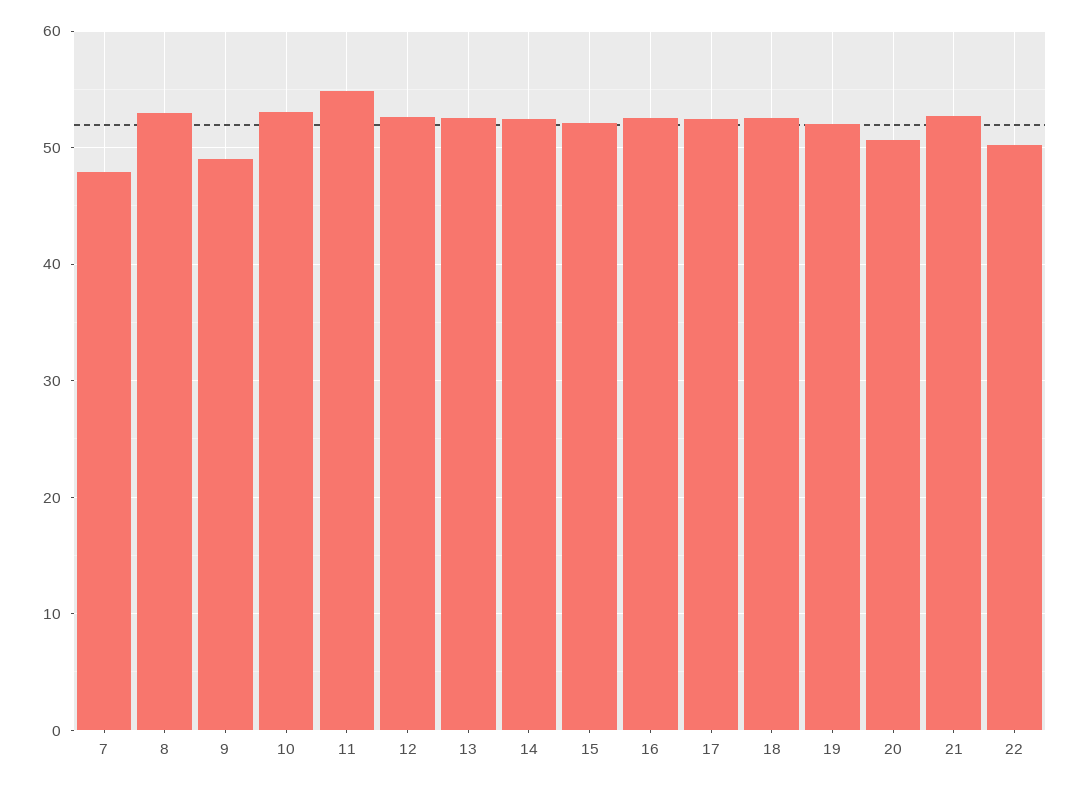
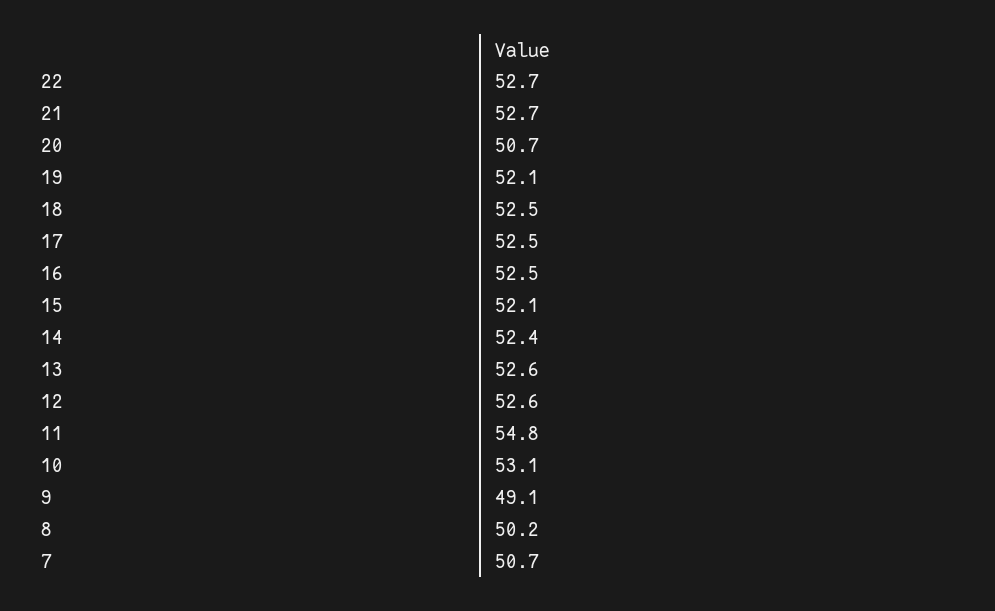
  {
-   "7": 48,
+   "7": 50.7,
-   "8": 53,
+   "8": 50.2,
    "9": 49.1,
    "10": 53.1,
    "11": 54.8,
    "12": 52.6,
    "13": 52.6,
    "14": 52.4,
    "15": 52.1,
    "16": 52.5,
    "17": 52.5,
    "18": 52.5,
    "19": 52.1,
    "20": 50.7,
    "21": 52.7,
-   "22": 50
+   "22": 52.7
  }

